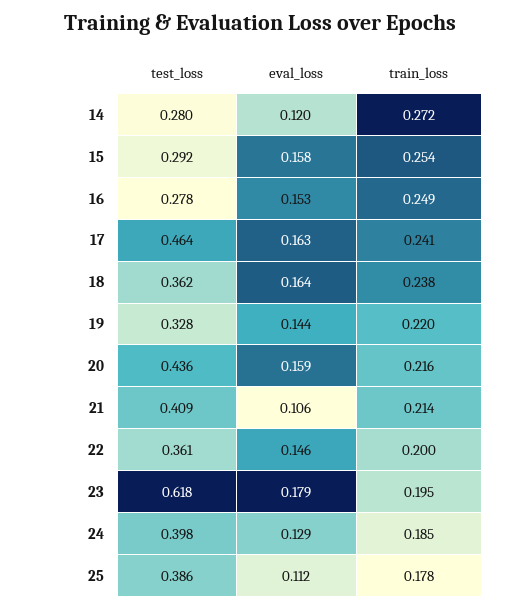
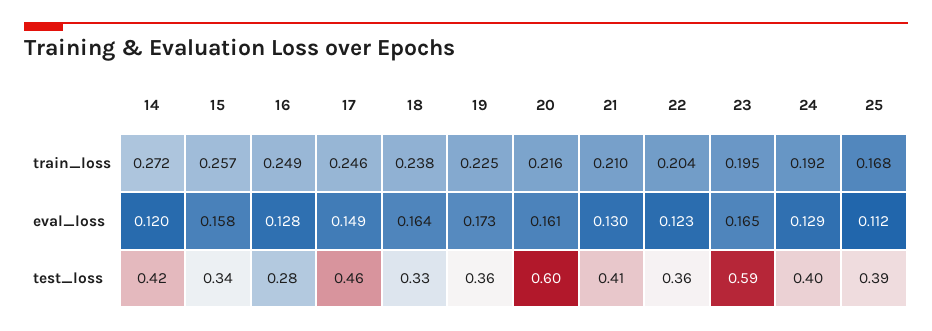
  {
    "test_loss": {
-     "14": 0.28,
+     "14": 0.42,
-     "15": 0.292,
+     "15": 0.34,
      "16": 0.278,
      "17": 0.464,
-     "18": 0.362,
+     "18": 0.33,
-     "19": 0.328,
+     "19": 0.36,
-     "20": 0.436,
+     "20": 0.6,
      "21": 0.409,
      "22": 0.361,
-     "23": 0.618,
+     "23": 0.59,
      "24": 0.398,
      "25": 0.386
    },
    "eval_loss": {
      "14": 0.12,
      "15": 0.158,
-     "16": 0.153,
+     "16": 0.128,
-     "17": 0.163,
+     "17": 0.149,
      "18": 0.164,
-     "19": 0.144,
+     "19": 0.173,
-     "20": 0.159,
+     "20": 0.161,
-     "21": 0.106,
+     "21": 0.13,
-     "22": 0.146,
+     "22": 0.123,
-     "23": 0.179,
+     "23": 0.165,
      "24": 0.129,
      "25": 0.112
    },
    "train_loss": {
      "14": 0.272,
-     "15": 0.254,
+     "15": 0.257,
      "16": 0.249,
-     "17": 0.241,
+     "17": 0.246,
      "18": 0.238,
-     "19": 0.22,
+     "19": 0.225,
      "20": 0.216,
-     "21": 0.214,
+     "21": 0.21,
-     "22": 0.2,
+     "22": 0.204,
      "23": 0.195,
-     "24": 0.185,
+     "24": 0.192,
-     "25": 0.178
+     "25": 0.168
    }
  }

